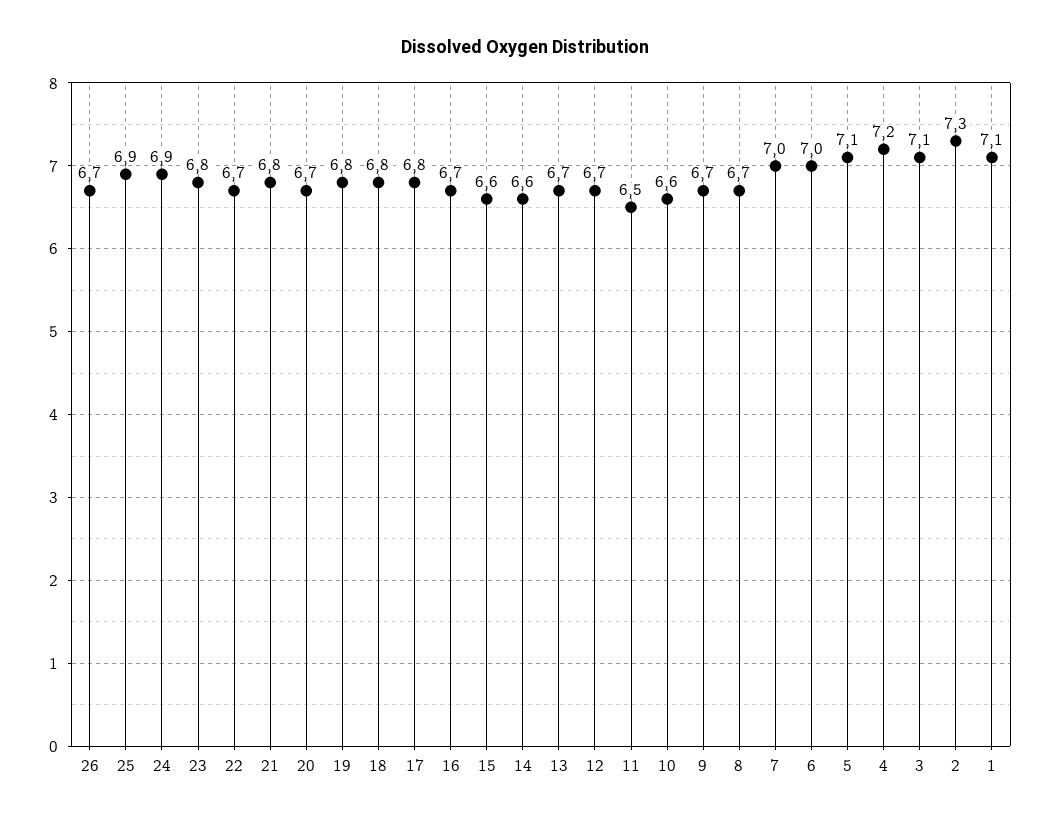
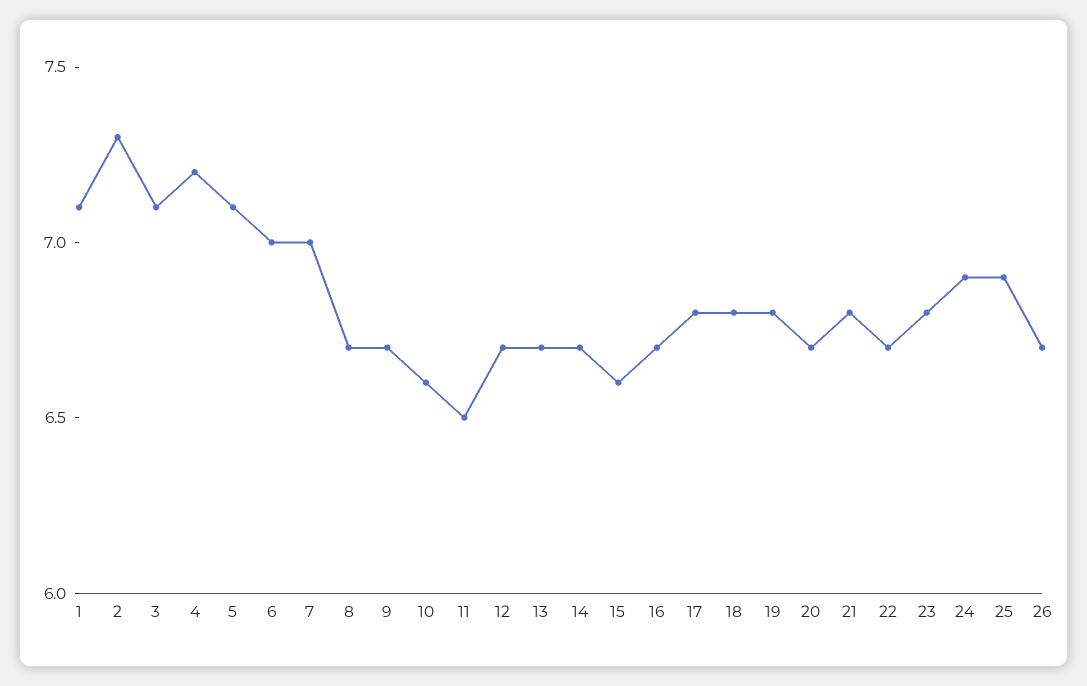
  {
    "26": 6.7,
    "25": 6.9,
    "24": 6.9,
    "23": 6.8,
    "22": 6.7,
    "21": 6.8,
    "20": 6.7,
    "19": 6.8,
    "18": 6.8,
    "17": 6.8,
    "16": 6.7,
    "15": 6.6,
-   "14": 6.6,
+   "14": 6.7,
    "13": 6.7,
    "12": 6.7,
    "11": 6.5,
    "10": 6.6,
    "9": 6.7,
    "8": 6.7,
    "7": 7,
    "6": 7,
    "5": 7.1,
    "4": 7.2,
    "3": 7.1,
    "2": 7.3,
    "1": 7.1
  }

